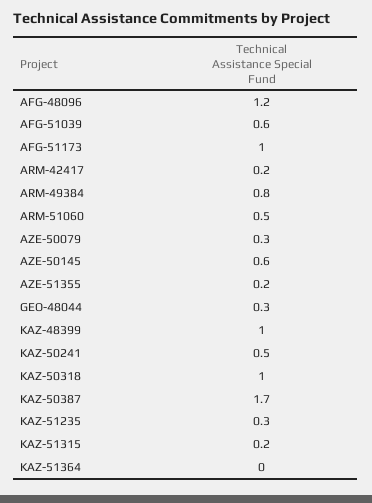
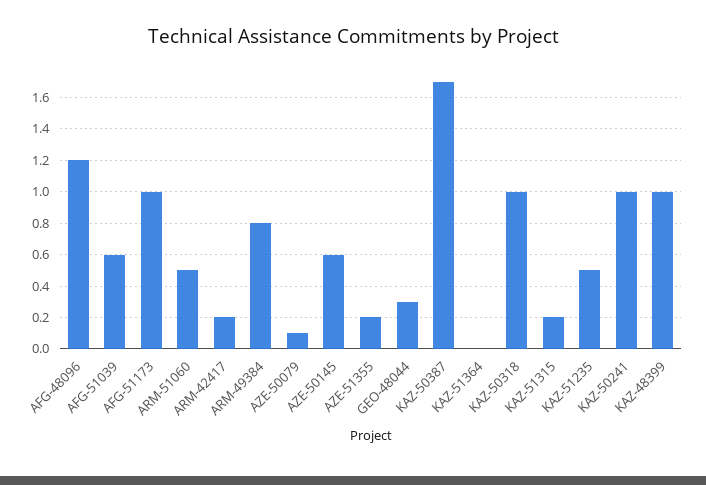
  {
    "AFG-48096": 1.2,
    "AFG-51039": 0.6,
    "AFG-51173": 1,
    "ARM-42417": 0.2,
    "ARM-49384": 0.8,
    "ARM-51060": 0.5,
-   "AZE-50079": 0.3,
+   "AZE-50079": 0.1,
    "AZE-50145": 0.6,
    "AZE-51355": 0.2,
    "GEO-48044": 0.3,
    "KAZ-48399": 1,
-   "KAZ-50241": 0.5,
+   "KAZ-50241": 1,
    "KAZ-50318": 1,
    "KAZ-50387": 1.7,
-   "KAZ-51235": 0.3,
+   "KAZ-51235": 0.5,
    "KAZ-51315": 0.2,
    "KAZ-51364": 0
  }

